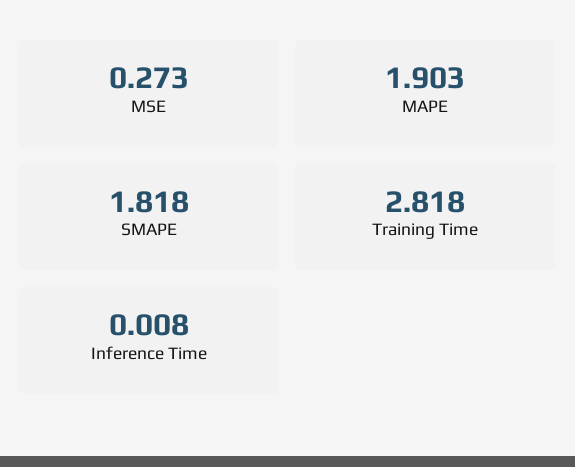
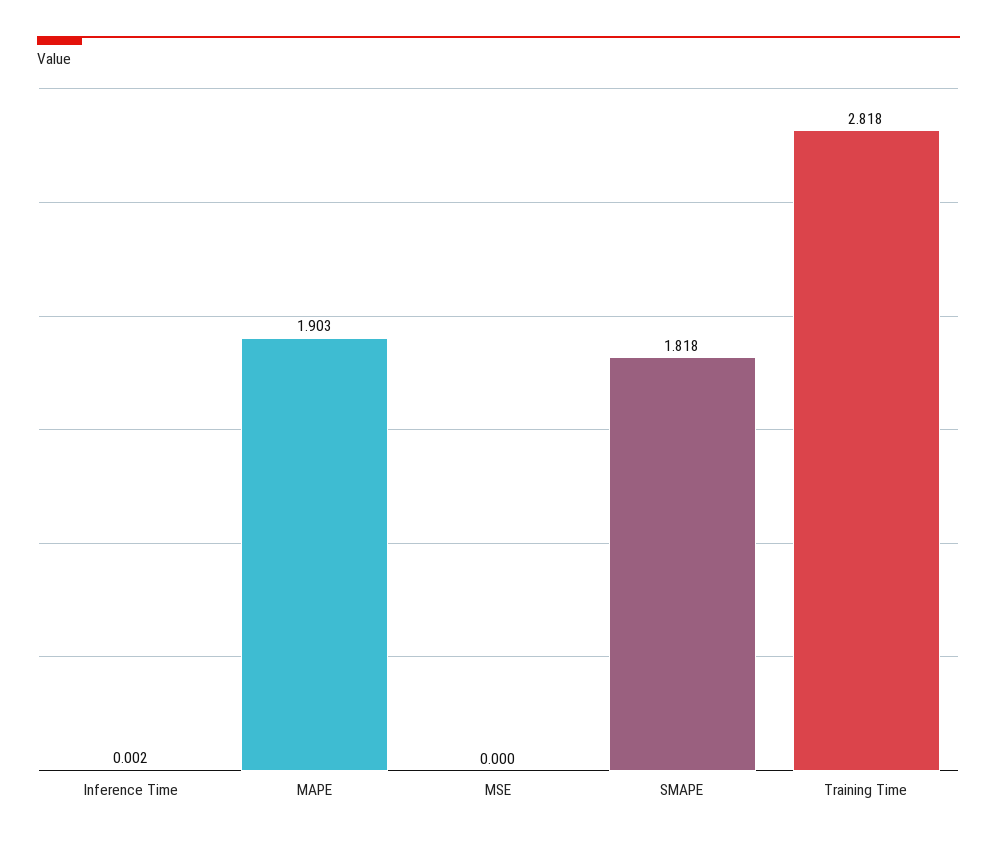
  {
-   "MSE": 0.273,
+   "MSE": 0,
    "MAPE": 1.903,
    "SMAPE": 1.818,
    "Training Time": 2.818,
-   "Inference Time": 0.008
+   "Inference Time": 0.002
  }

